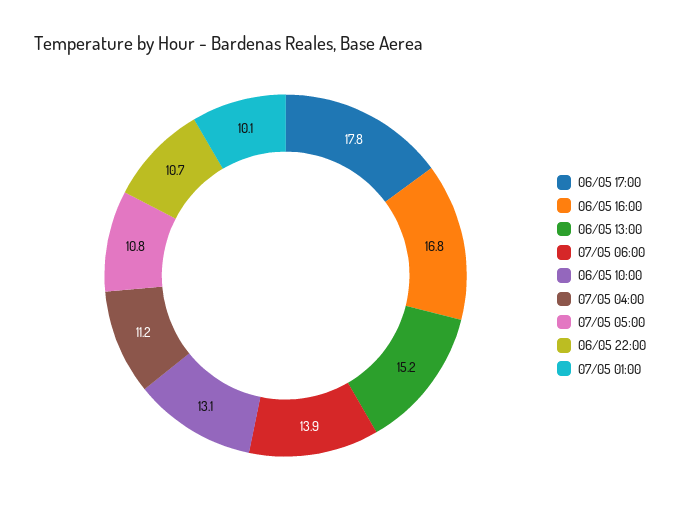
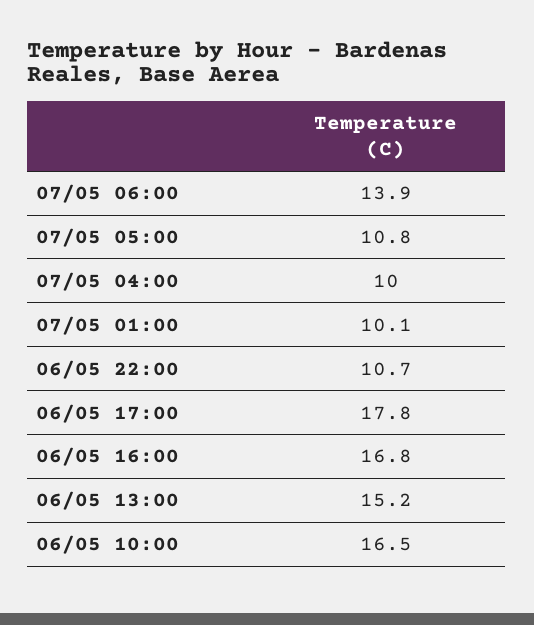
  {
    "06/05 17:00": 17.8,
    "06/05 16:00": 16.8,
    "06/05 13:00": 15.2,
    "07/05 06:00": 13.9,
-   "06/05 10:00": 13.1,
+   "06/05 10:00": 16.5,
-   "07/05 04:00": 11.2,
+   "07/05 04:00": 10,
    "07/05 05:00": 10.8,
    "06/05 22:00": 10.7,
    "07/05 01:00": 10.1
  }

